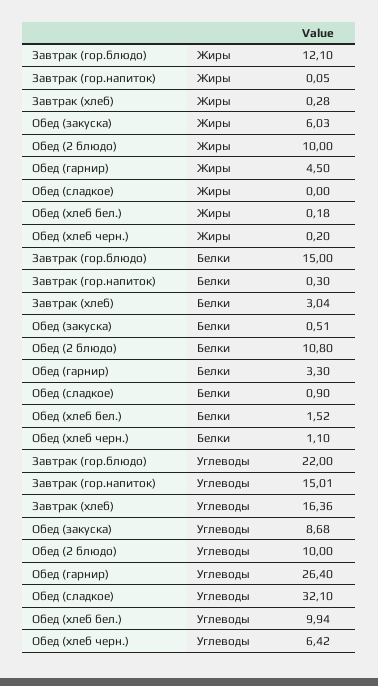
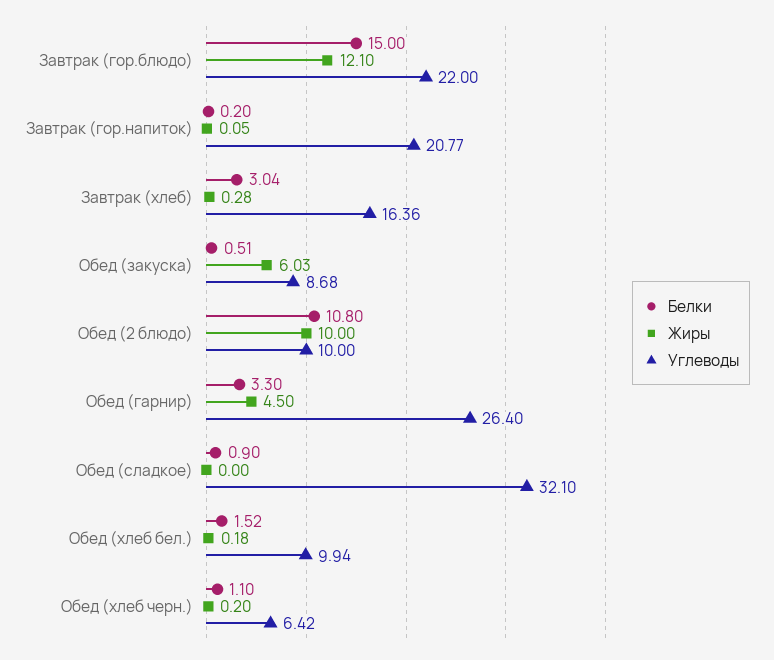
  {
    "Жиры": {
      "Завтрак (гор.блюдо)": 12.1,
      "Завтрак (гор.напиток)": 0.05,
      "Завтрак (хлеб)": 0.28,
      "Обед (закуска)": 6.03,
      "Обед (2 блюдо)": 10,
      "Обед (гарнир)": 4.5,
      "Обед (сладкое)": 0,
      "Обед (хлеб бел.)": 0.18,
      "Обед (хлеб черн.)": 0.2
    },
    "Белки": {
      "Завтрак (гор.блюдо)": 15,
-     "Завтрак (гор.напиток)": 0.3,
+     "Завтрак (гор.напиток)": 0.2,
      "Завтрак (хлеб)": 3.04,
      "Обед (закуска)": 0.51,
      "Обед (2 блюдо)": 10.8,
      "Обед (гарнир)": 3.3,
      "Обед (сладкое)": 0.9,
      "Обед (хлеб бел.)": 1.52,
      "Обед (хлеб черн.)": 1.1
    },
    "Углеводы": {
      "Завтрак (гор.блюдо)": 22,
-     "Завтрак (гор.напиток)": 15.01,
+     "Завтрак (гор.напиток)": 20.77,
      "Завтрак (хлеб)": 16.36,
      "Обед (закуска)": 8.68,
      "Обед (2 блюдо)": 10,
      "Обед (гарнир)": 26.4,
      "Обед (сладкое)": 32.1,
      "Обед (хлеб бел.)": 9.94,
      "Обед (хлеб черн.)": 6.42
    }
  }

